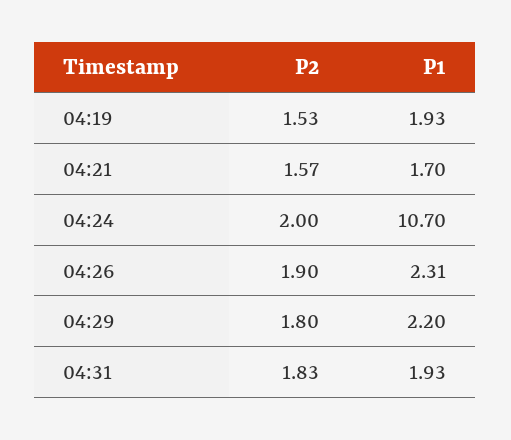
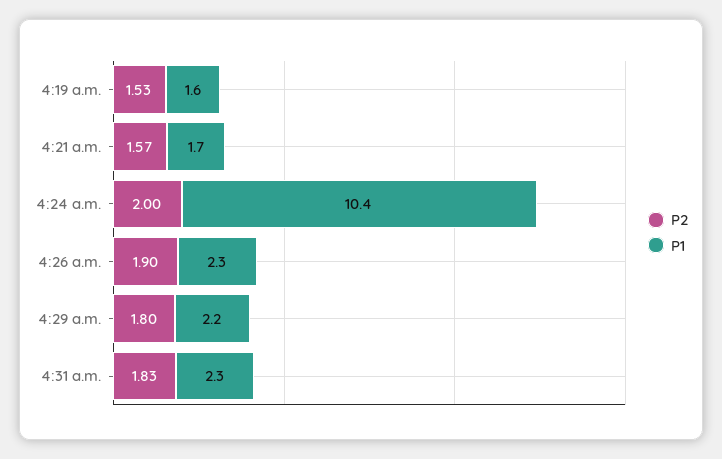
  {
    "P2": {
      "04:19": 1.53,
      "04:21": 1.57,
      "04:24": 2,
      "04:26": 1.9,
      "04:29": 1.8,
      "04:31": 1.83
    },
    "P1": {
-     "04:19": 1.93,
+     "04:19": 1.6,
      "04:21": 1.7,
-     "04:24": 10.7,
+     "04:24": 10.4,
      "04:26": 2.31,
      "04:29": 2.2,
-     "04:31": 1.93
+     "04:31": 2.3
    }
  }

